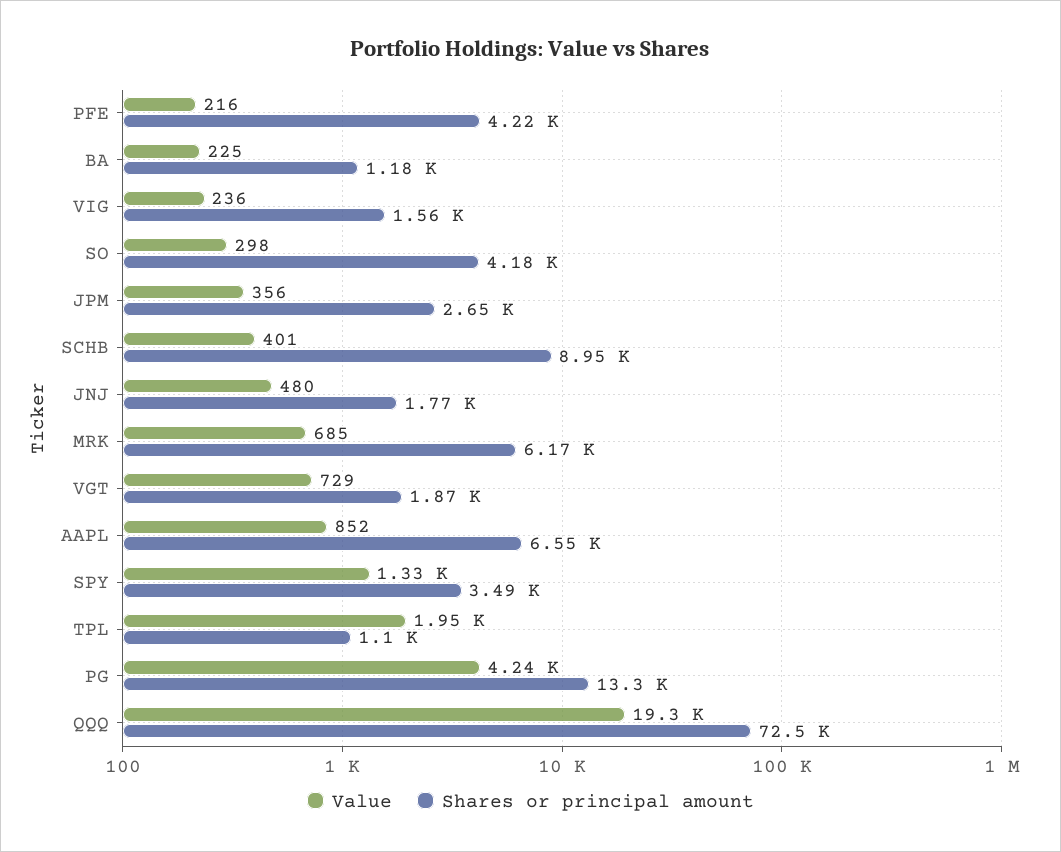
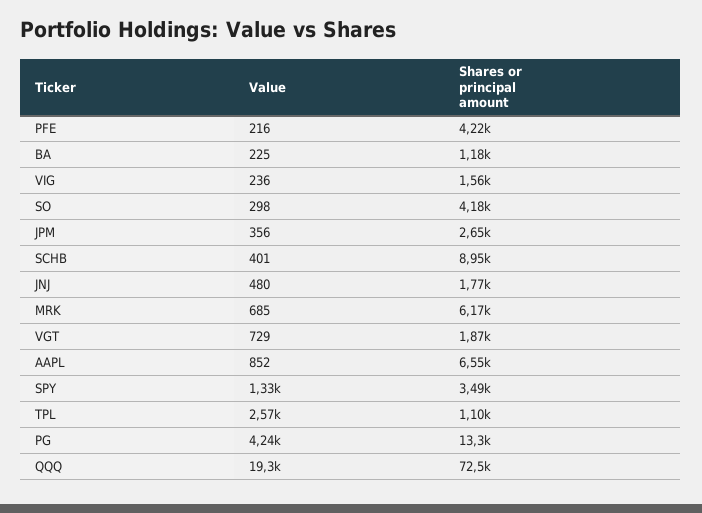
  {
    "Value": {
      "PFE": 216,
      "BA": 225,
      "VIG": 236,
      "SO": 298,
      "JPM": 356,
      "SCHB": 401,
      "JNJ": 480,
      "MRK": 685,
      "VGT": 729,
      "AAPL": 852,
      "SPY": 1330,
-     "TPL": 1950,
+     "TPL": 2570,
      "PG": 4240,
      "QQQ": 19300
    },
    "Shares or principal amount": {
      "PFE": 4220,
      "BA": 1180,
      "VIG": 1560,
      "SO": 4180,
      "JPM": 2650,
      "SCHB": 8950,
      "JNJ": 1770,
      "MRK": 6170,
      "VGT": 1870,
      "AAPL": 6550,
      "SPY": 3490,
      "TPL": 1100,
      "PG": 13300,
      "QQQ": 72500
    }
  }

